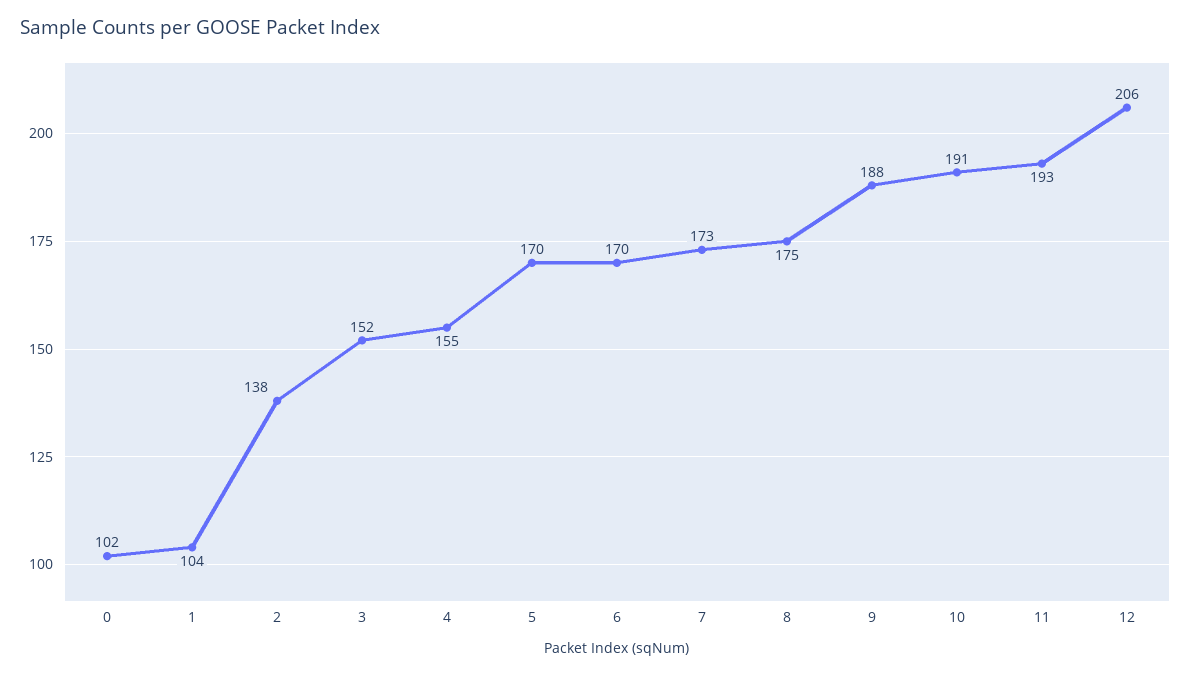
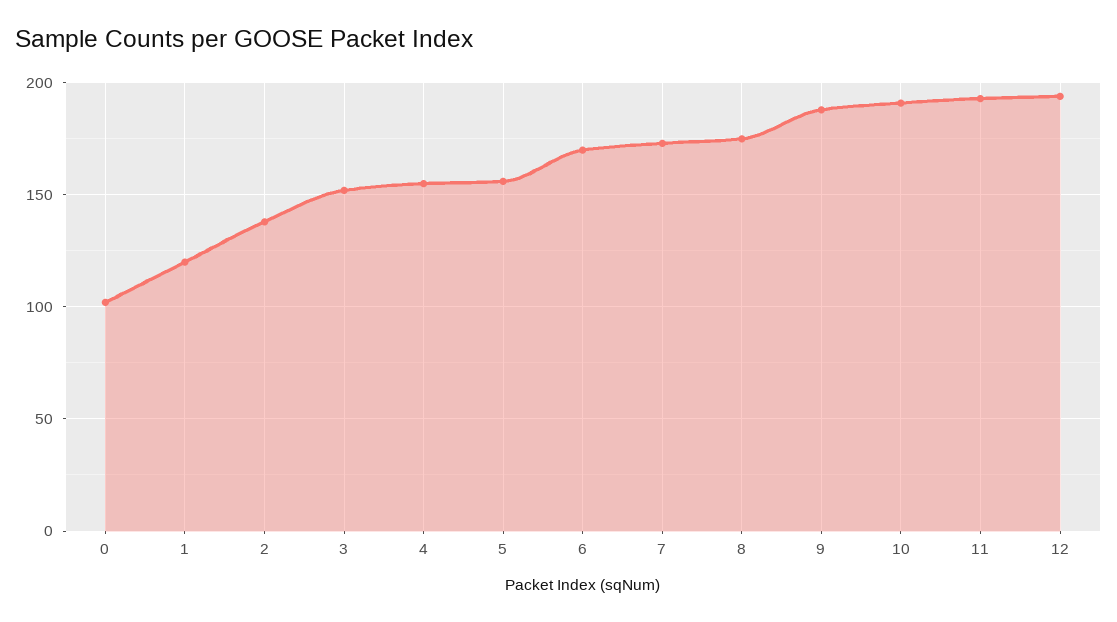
  {
    "0": 102,
-   "1": 104,
+   "1": 120,
    "2": 138,
    "3": 152,
    "4": 155,
-   "5": 170,
+   "5": 155,
    "6": 170,
    "7": 173,
    "8": 175,
    "9": 188,
    "10": 191,
    "11": 193,
-   "12": 206
+   "12": 195
  }

